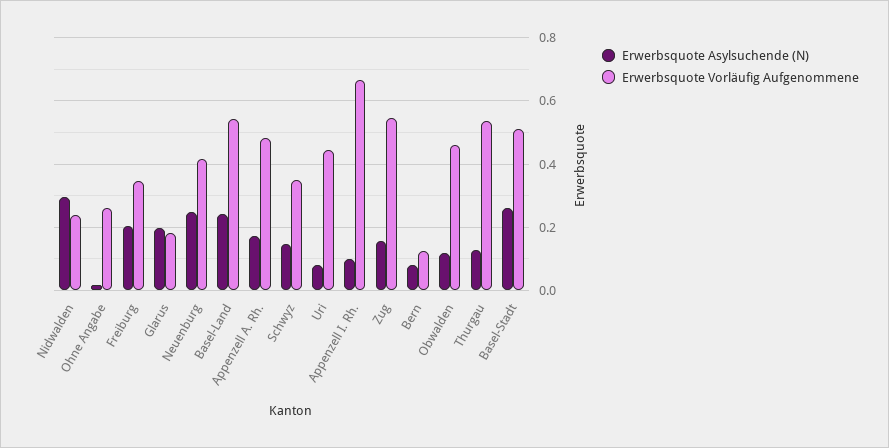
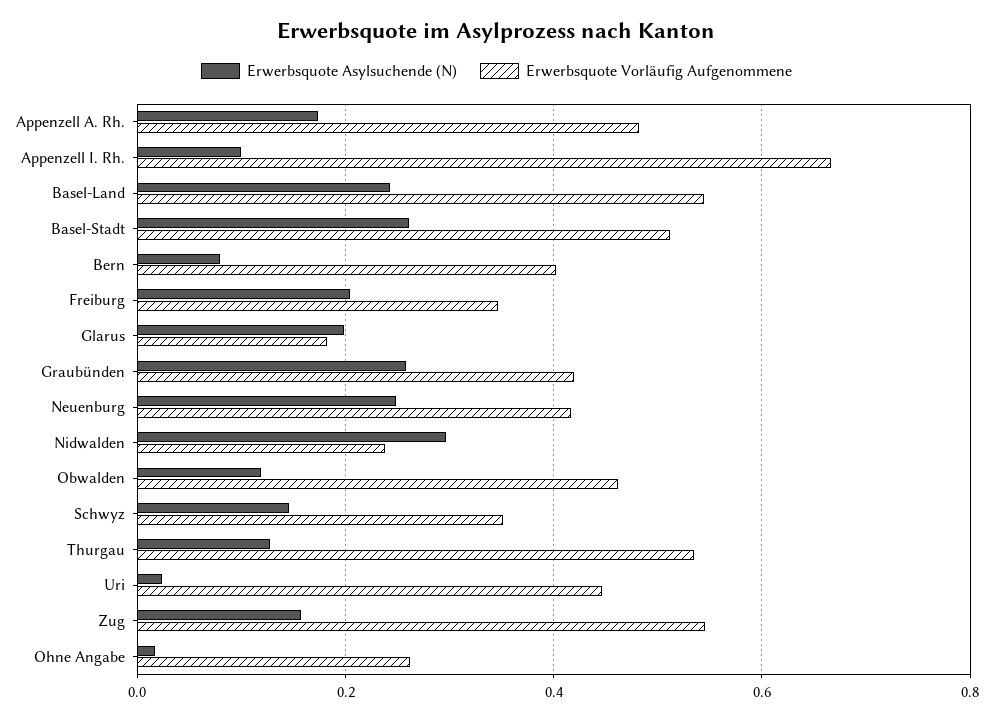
  {
    "Erwerbsquote Asylsuchende (N)": {
      "Nidwalden": 0.3,
      "Ohne Angabe": 0.02,
      "Freiburg": 0.2,
      "Glarus": 0.2,
      "Neuenburg": 0.24,
      "Basel-Land": 0.24,
      "Appenzell A. Rh.": 0.18,
      "Schwyz": 0.14,
-     "Uri": 0.08,
+     "Uri": 0.02,
      "Appenzell I. Rh.": 0.1,
      "Zug": 0.16,
      "Bern": 0.08,
      "Obwalden": 0.12,
      "Thurgau": 0.12,
-     "Basel-Stadt": 0.26
+     "Basel-Stadt": 0.26,
+     "Graubünden": 0.26
    },
    "Erwerbsquote Vorläufig Aufgenommene": {
      "Nidwalden": 0.24,
      "Ohne Angabe": 0.26,
      "Freiburg": 0.34,
      "Glarus": 0.18,
      "Neuenburg": 0.42,
      "Basel-Land": 0.54,
      "Appenzell A. Rh.": 0.48,
      "Schwyz": 0.36,
      "Uri": 0.44,
      "Appenzell I. Rh.": 0.66,
      "Zug": 0.54,
-     "Bern": 0.12,
+     "Bern": 0.4,
      "Obwalden": 0.46,
      "Thurgau": 0.54,
-     "Basel-Stadt": 0.52
+     "Basel-Stadt": 0.52,
+     "Graubünden": 0.42
    }
  }

